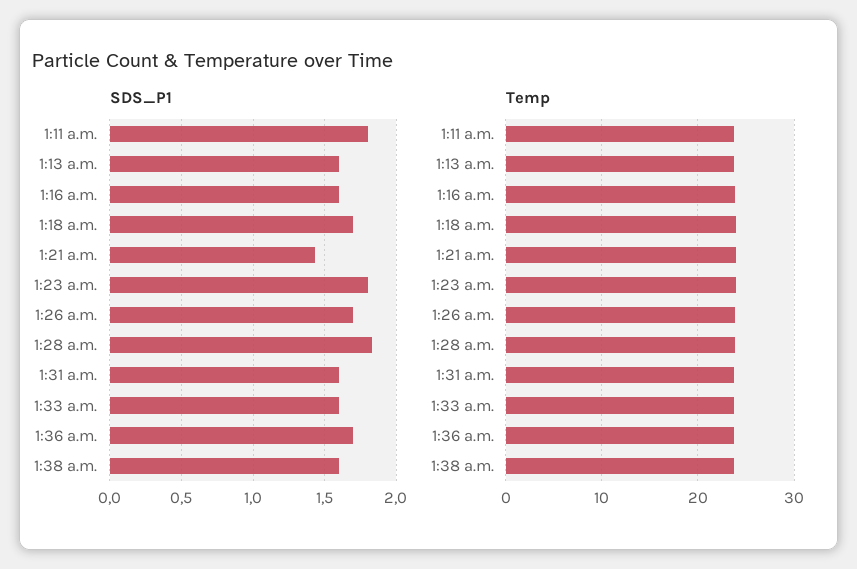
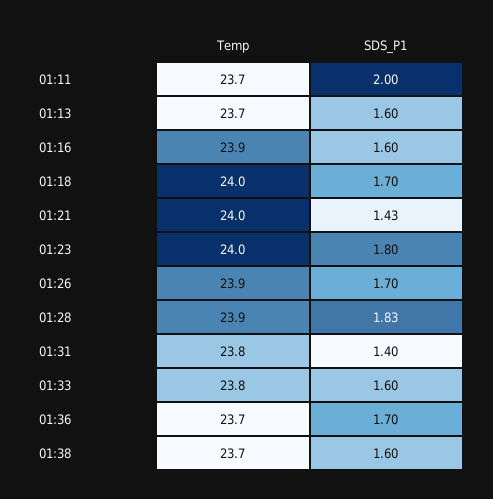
  {
    "SDS_P1": {
-     "1:11 a.m.": 1.8,
+     "1:11 a.m.": 2,
      "1:13 a.m.": 1.6,
      "1:16 a.m.": 1.6,
      "1:18 a.m.": 1.7,
      "1:21 a.m.": 1.43,
      "1:23 a.m.": 1.8,
      "1:26 a.m.": 1.7,
      "1:28 a.m.": 1.83,
-     "1:31 a.m.": 1.6,
+     "1:31 a.m.": 1.4,
      "1:33 a.m.": 1.6,
      "1:36 a.m.": 1.7,
      "1:38 a.m.": 1.6
    },
    "Temp": {
      "1:11 a.m.": 23.7,
      "1:13 a.m.": 23.7,
      "1:16 a.m.": 23.9,
      "1:18 a.m.": 24,
      "1:21 a.m.": 24,
      "1:23 a.m.": 24,
      "1:26 a.m.": 23.9,
      "1:28 a.m.": 23.9,
      "1:31 a.m.": 23.8,
      "1:33 a.m.": 23.8,
      "1:36 a.m.": 23.7,
      "1:38 a.m.": 23.7
    }
  }

